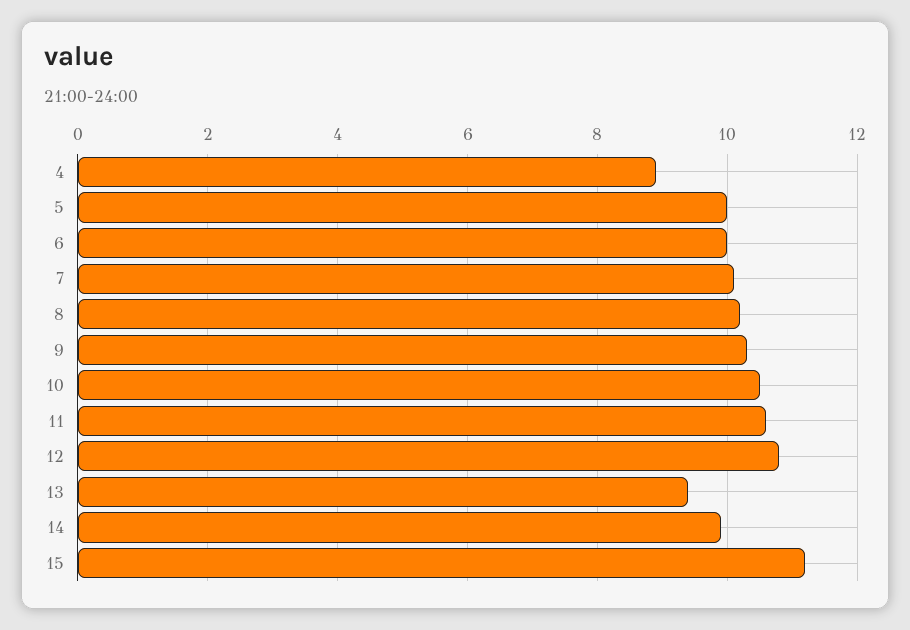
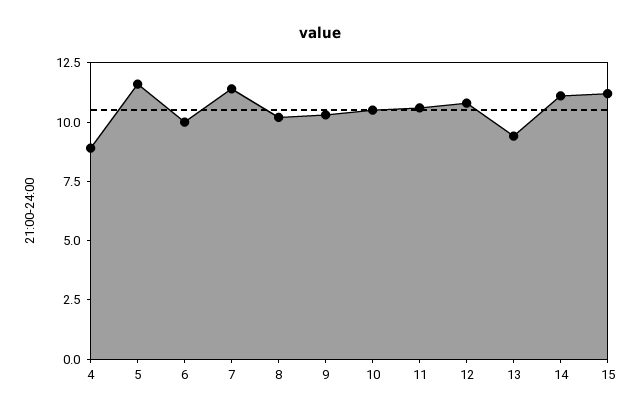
  {
    "4": 9,
-   "5": 10,
+   "5": 11.5,
    "6": 10,
-   "7": 10,
+   "7": 11.5,
    "8": 10,
    "9": 10.5,
    "10": 10.5,
    "11": 10.5,
    "12": 11,
    "13": 9.5,
-   "14": 10,
+   "14": 11,
    "15": 11
  }

